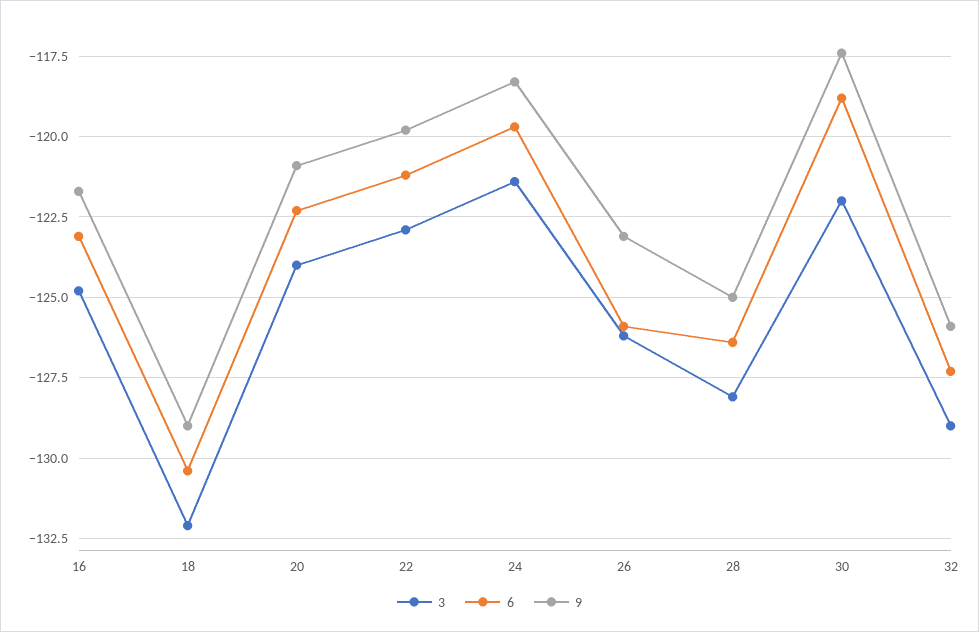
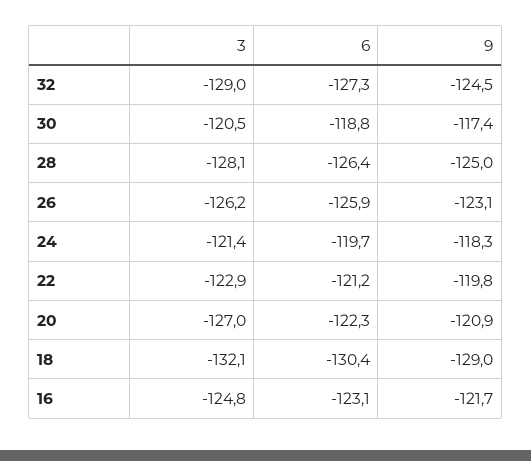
  {
    "3": {
      "16": -124.8,
      "18": -132.1,
-     "20": -124,
+     "20": -127,
      "22": -122.9,
      "24": -121.4,
      "26": -126.2,
      "28": -128.1,
-     "30": -122,
+     "30": -120.5,
      "32": -129
    },
    "6": {
      "16": -123.1,
      "18": -130.4,
      "20": -122.3,
      "22": -121.2,
      "24": -119.7,
      "26": -125.9,
      "28": -126.4,
      "30": -118.8,
      "32": -127.3
    },
    "9": {
      "16": -121.7,
      "18": -129,
      "20": -120.9,
      "22": -119.8,
      "24": -118.3,
      "26": -123.1,
      "28": -125,
      "30": -117.4,
-     "32": -126
+     "32": -124.5
    }
  }

